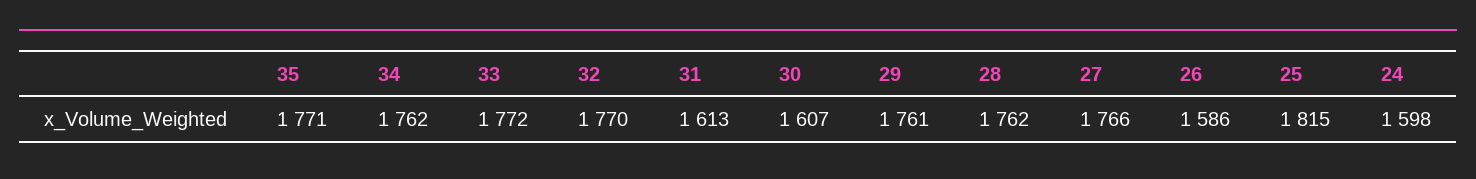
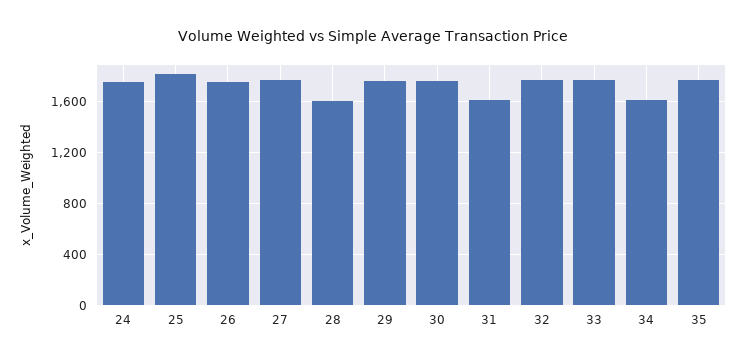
  {
    "35": 1771,
-   "34": 1762,
+   "34": 1600,
    "33": 1772,
    "32": 1770,
    "31": 1613,
-   "30": 1607,
+   "30": 1750,
    "29": 1761,
-   "28": 1762,
+   "28": 1600,
    "27": 1766,
-   "26": 1586,
+   "26": 1750,
    "25": 1815,
-   "24": 1598
+   "24": 1750
  }

